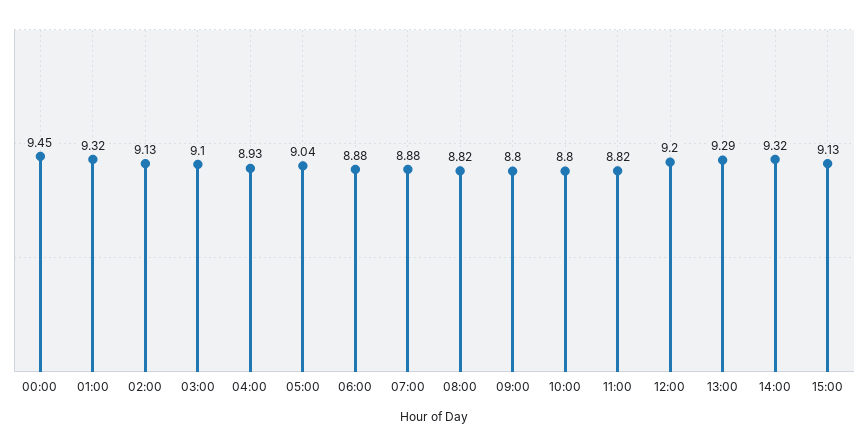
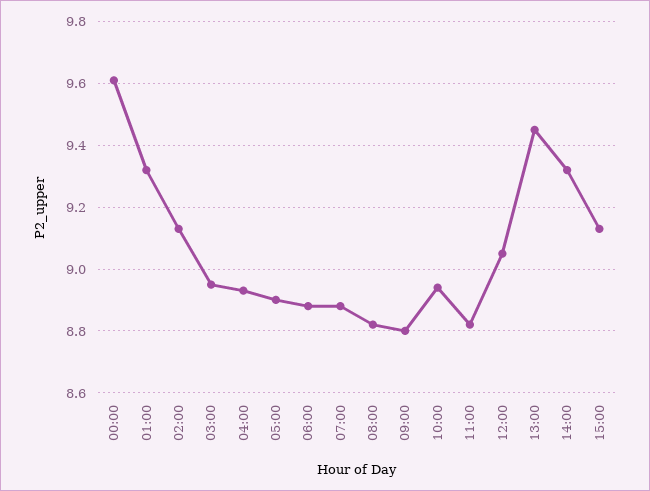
  {
-   "00:00": 9.45,
+   "00:00": 9.6,
    "01:00": 9.32,
    "02:00": 9.13,
-   "03:00": 9.1,
+   "03:00": 8.95,
    "04:00": 8.93,
-   "05:00": 9.04,
+   "05:00": 8.9,
    "06:00": 8.88,
    "07:00": 8.88,
    "08:00": 8.82,
    "09:00": 8.8,
-   "10:00": 8.8,
+   "10:00": 8.95,
    "11:00": 8.82,
-   "12:00": 9.2,
+   "12:00": 9.05,
-   "13:00": 9.29,
+   "13:00": 9.45,
    "14:00": 9.32,
    "15:00": 9.13
  }

